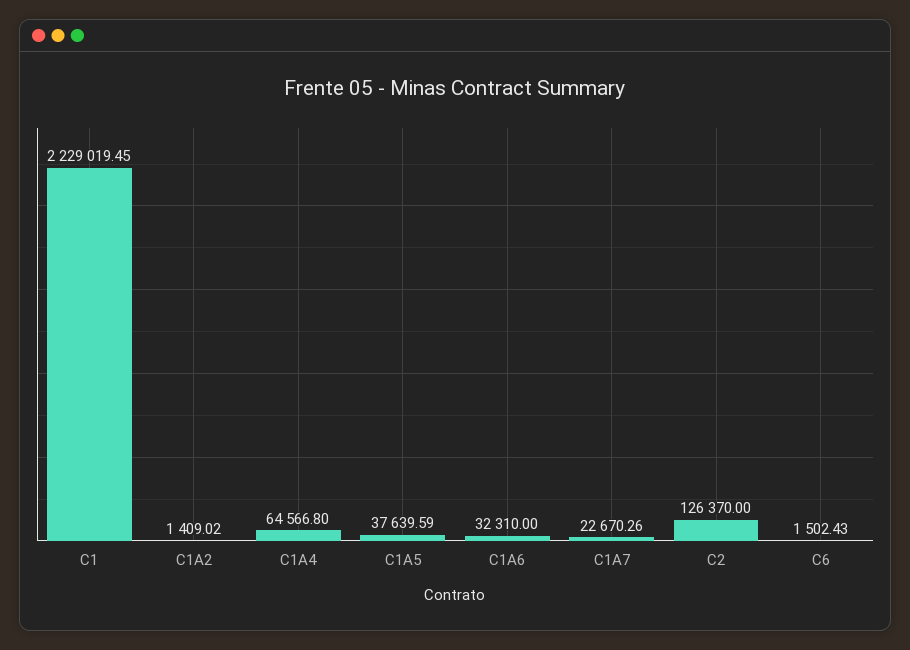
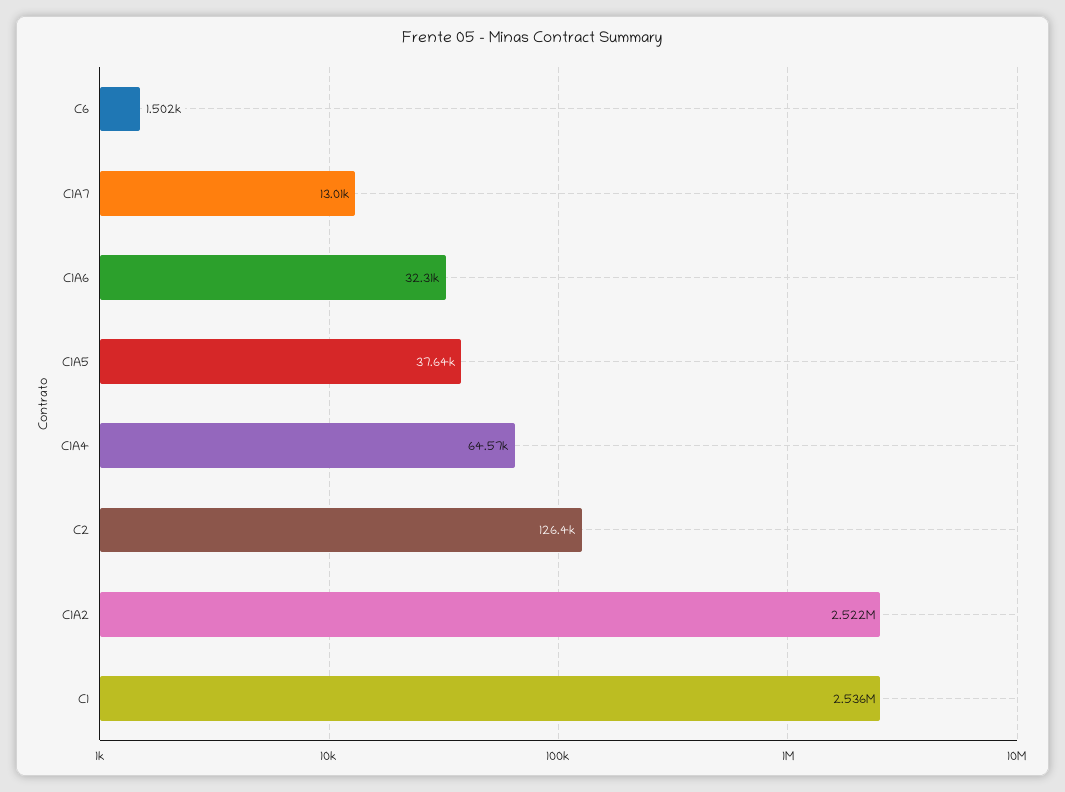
  {
-   "C1": 2229019.45,
+   "C1": 2536000,
-   "C1A2": 1409.02,
+   "C1A2": 2522000,
    "C1A4": 64566.8,
    "C1A5": 37639.59,
    "C1A6": 32310,
-   "C1A7": 22670.26,
+   "C1A7": 13010,
    "C2": 126370,
    "C6": 1502.43
  }

